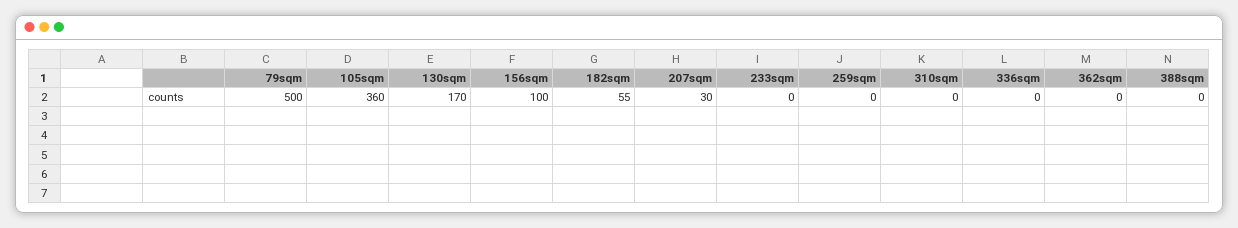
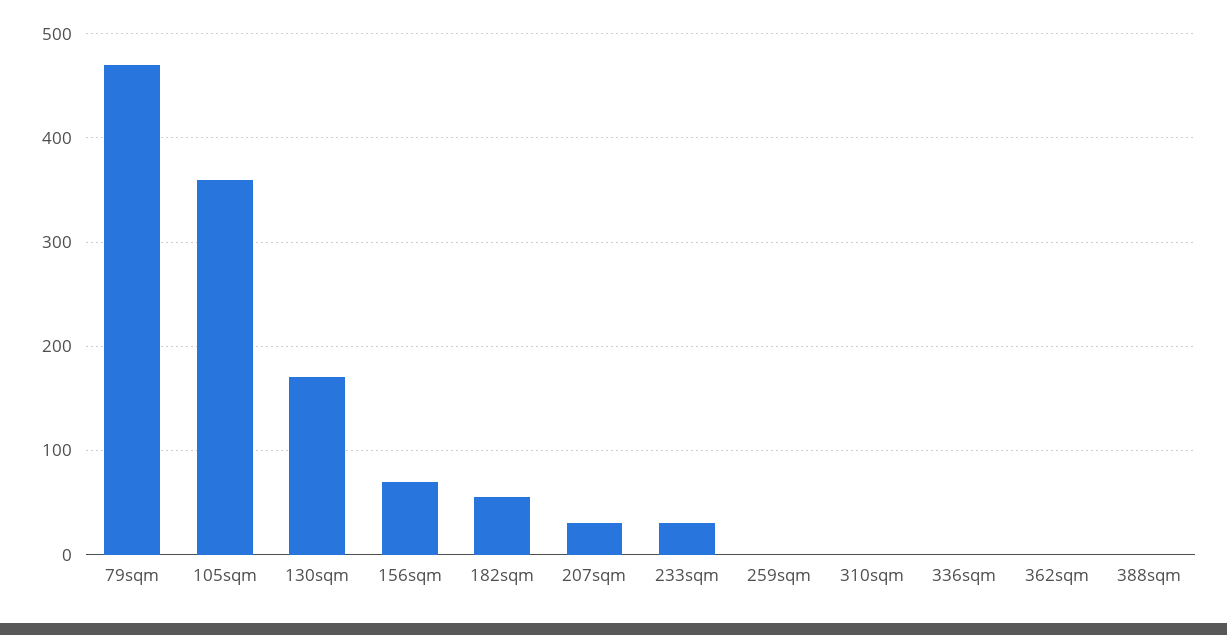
  {
-   "79sqm": 500,
+   "79sqm": 470,
    "105sqm": 360,
    "130sqm": 170,
-   "156sqm": 100,
+   "156sqm": 70,
    "182sqm": 55,
    "207sqm": 30,
-   "233sqm": 0,
+   "233sqm": 30,
    "259sqm": 0,
    "310sqm": 0,
    "336sqm": 0,
    "362sqm": 0,
    "388sqm": 0
  }

